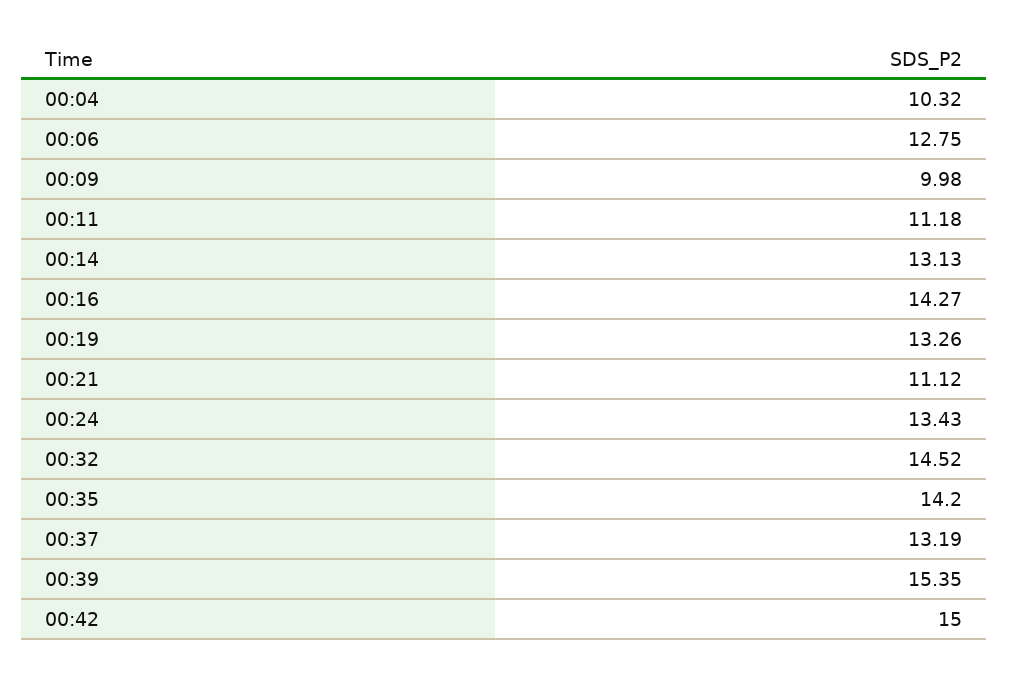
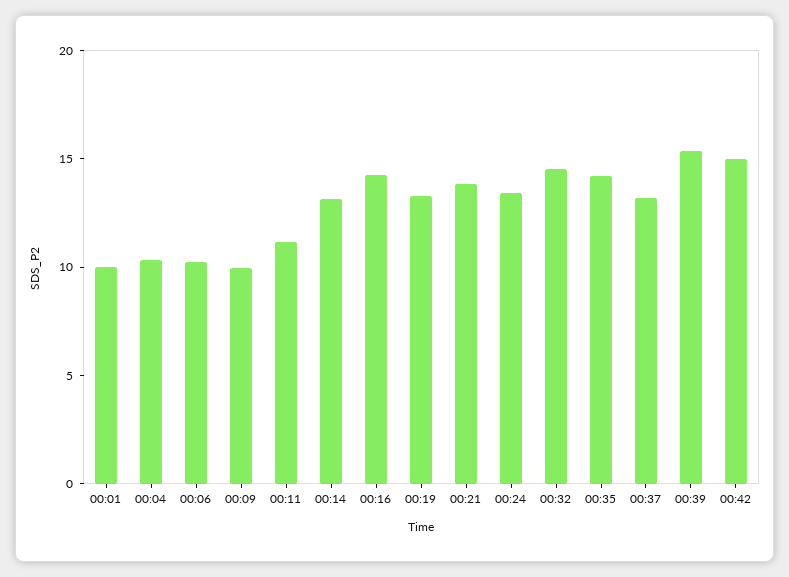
  {
    "00:04": 10.32,
-   "00:06": 12.75,
+   "00:06": 10,
    "00:09": 9.98,
    "00:11": 11.18,
    "00:14": 13.13,
    "00:16": 14.27,
    "00:19": 13.26,
-   "00:21": 11.12,
+   "00:21": 14,
    "00:24": 13.43,
    "00:32": 14.52,
    "00:35": 14.2,
    "00:37": 13.19,
    "00:39": 15.35,
-   "00:42": 15
+   "00:42": 15,
+   "00:01": 10
  }

